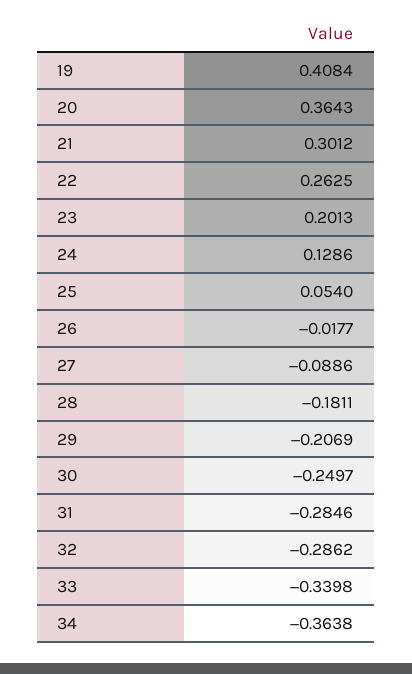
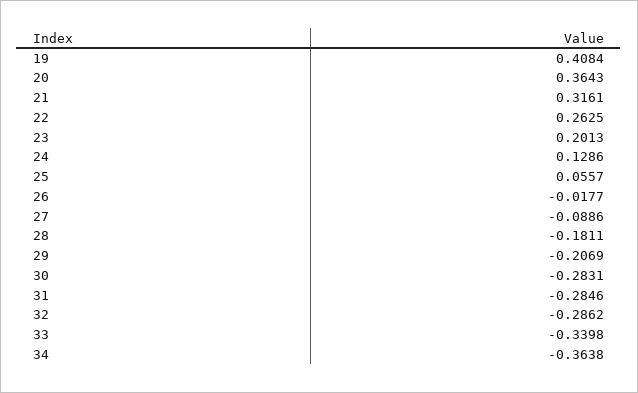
  {
    "19": 0.4084,
    "20": 0.3643,
-   "21": 0.3012,
+   "21": 0.3161,
    "22": 0.2625,
    "23": 0.2013,
    "24": 0.1286,
-   "25": 0.054,
+   "25": 0.0557,
    "26": -0.0177,
    "27": -0.0886,
    "28": -0.1811,
    "29": -0.2069,
-   "30": -0.2497,
+   "30": -0.2831,
    "31": -0.2846,
    "32": -0.2862,
    "33": -0.3398,
    "34": -0.3638
  }

